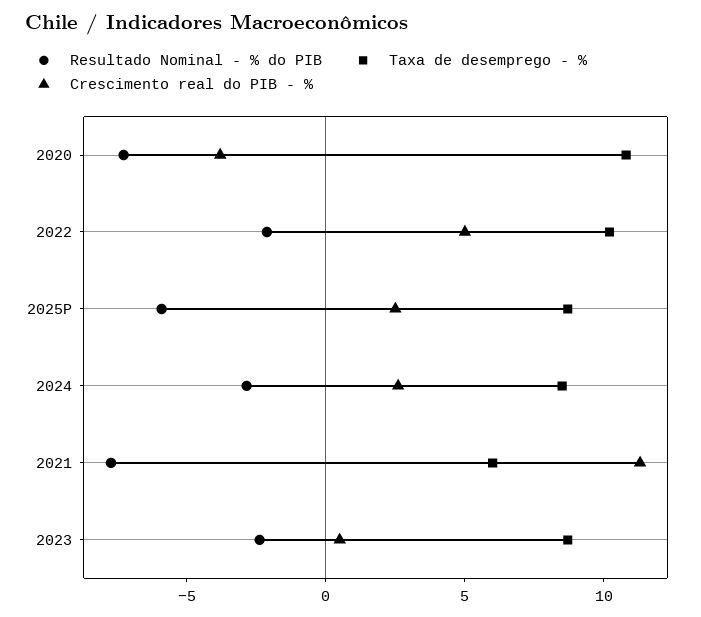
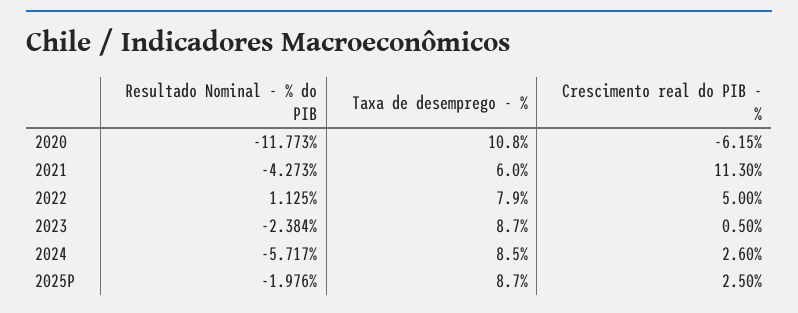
  {
    "Resultado Nominal - % do PIB": {
-     "2020": -7,
+     "2020": -11.773,
-     "2022": -2,
+     "2022": 1.125,
-     "2025P": -6,
+     "2025P": -1.976,
-     "2024": -3,
+     "2024": -5.717,
-     "2021": -8,
+     "2021": -4.273,
      "2023": -2.384
    },
    "Taxa de desemprego - %": {
      "2020": 10.8,
-     "2022": 10,
+     "2022": 7.9,
      "2025P": 8.7,
      "2024": 8.5,
      "2021": 6,
      "2023": 8.7
    },
    "Crescimento real do PIB - %": {
-     "2020": -4,
+     "2020": -6.15,
      "2022": 5,
      "2025P": 2.5,
      "2024": 2.6,
      "2021": 11.3,
      "2023": 0.5
    }
  }

